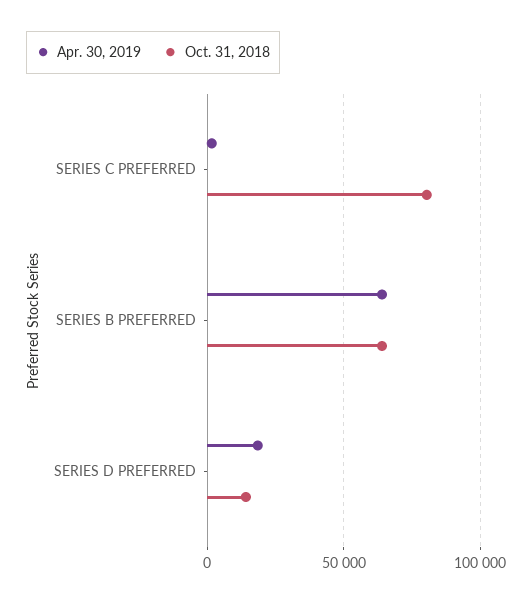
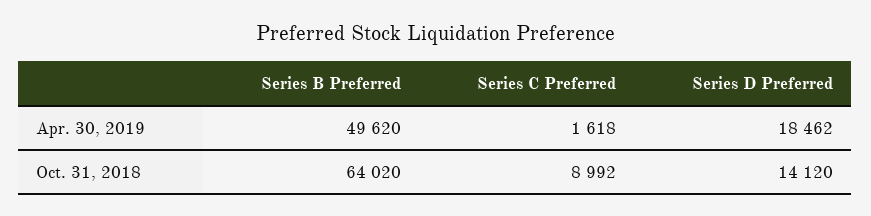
  {
    "Apr. 30, 2019": {
      "SERIES C PREFERRED": 1618,
-     "SERIES B PREFERRED": 65000,
+     "SERIES B PREFERRED": 49620,
      "SERIES D PREFERRED": 18462
    },
    "Oct. 31, 2018": {
-     "SERIES C PREFERRED": 80000,
+     "SERIES C PREFERRED": 8992,
      "SERIES B PREFERRED": 64020,
      "SERIES D PREFERRED": 14120
    }
  }

